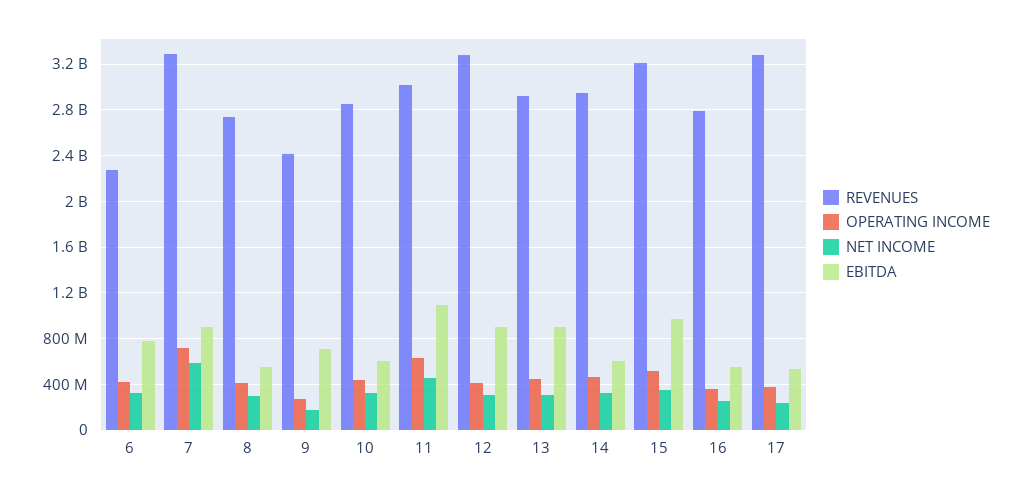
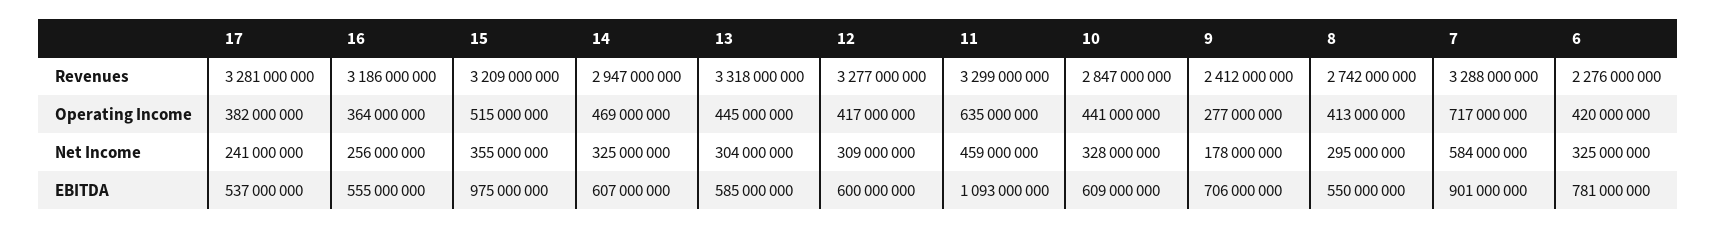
  {
    "REVENUES": {
      "6": 2276000000,
      "7": 3288000000,
      "8": 2742000000,
      "9": 2412000000,
      "10": 2847000000,
-     "11": 3000000000,
+     "11": 3299000000,
      "12": 3277000000,
-     "13": 2900000000,
+     "13": 3318000000,
      "14": 2947000000,
      "15": 3209000000,
-     "16": 2800000000,
+     "16": 3186000000,
      "17": 3281000000
    },
    "OPERATING INCOME": {
      "6": 420000000,
      "7": 717000000,
      "8": 413000000,
      "9": 277000000,
      "10": 441000000,
      "11": 635000000,
      "12": 417000000,
      "13": 445000000,
      "14": 469000000,
      "15": 515000000,
      "16": 364000000,
      "17": 382000000
    },
    "NET INCOME": {
      "6": 325000000,
      "7": 584000000,
      "8": 295000000,
      "9": 178000000,
      "10": 328000000,
      "11": 459000000,
      "12": 309000000,
      "13": 304000000,
      "14": 325000000,
      "15": 355000000,
      "16": 256000000,
      "17": 241000000
    },
    "EBITDA": {
      "6": 781000000,
      "7": 901000000,
      "8": 550000000,
      "9": 706000000,
      "10": 609000000,
      "11": 1093000000,
-     "12": 900000000,
+     "12": 600000000,
-     "13": 900000000,
+     "13": 585000000,
      "14": 607000000,
      "15": 975000000,
      "16": 555000000,
      "17": 537000000
    }
  }

